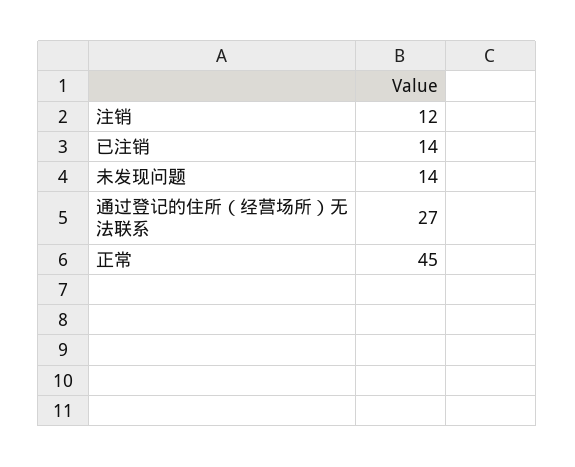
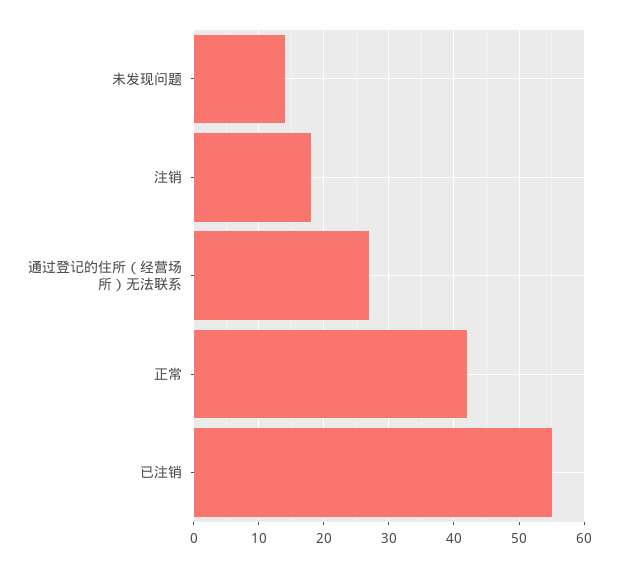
  {
-   "注销": 12,
+   "注销": 18,
-   "已注销": 14,
+   "已注销": 55,
    "未发现问题": 14,
    "通过登记的住所（经营场所）无法联系": 27,
-   "正常": 45
+   "正常": 42
  }

